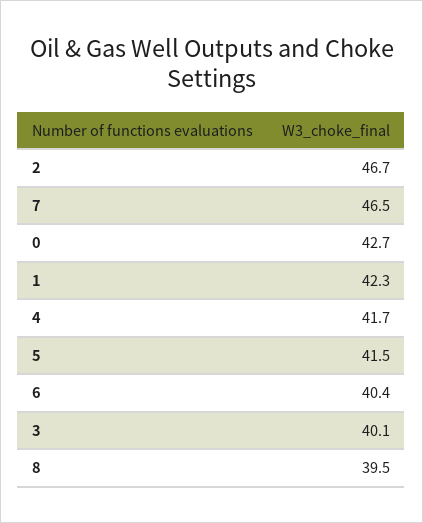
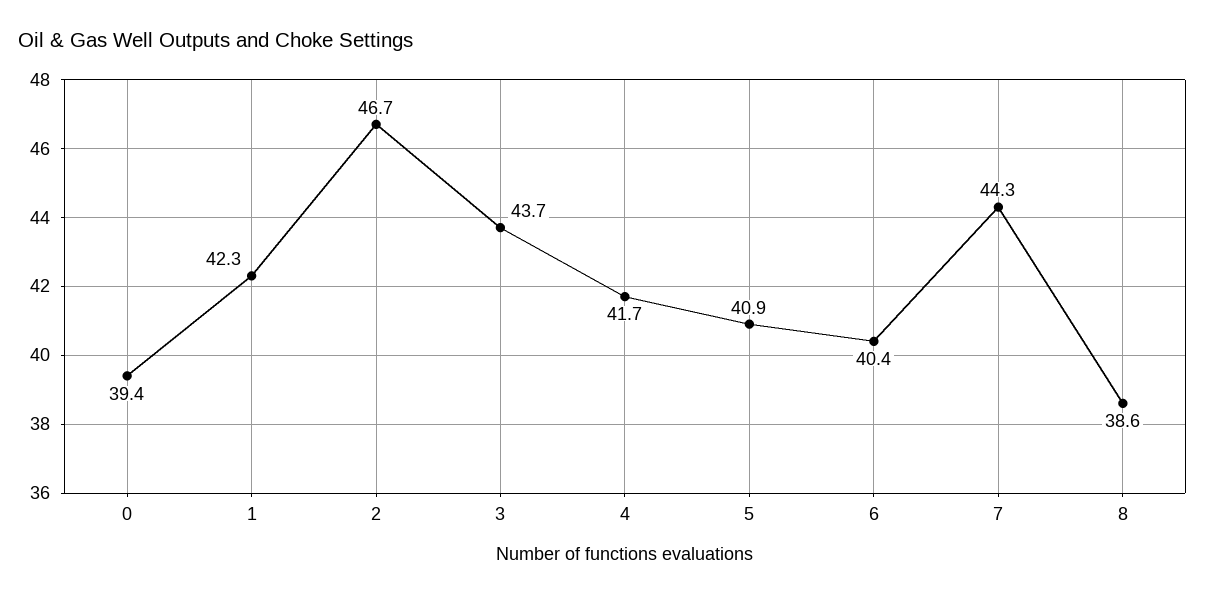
  {
    "2": 46.7,
-   "7": 46.5,
+   "7": 44.3,
-   "0": 42.7,
+   "0": 39.4,
    "1": 42.3,
    "4": 41.7,
-   "5": 41.5,
+   "5": 40.9,
    "6": 40.4,
-   "3": 40.1,
+   "3": 43.7,
-   "8": 39.5
+   "8": 38.6
  }

